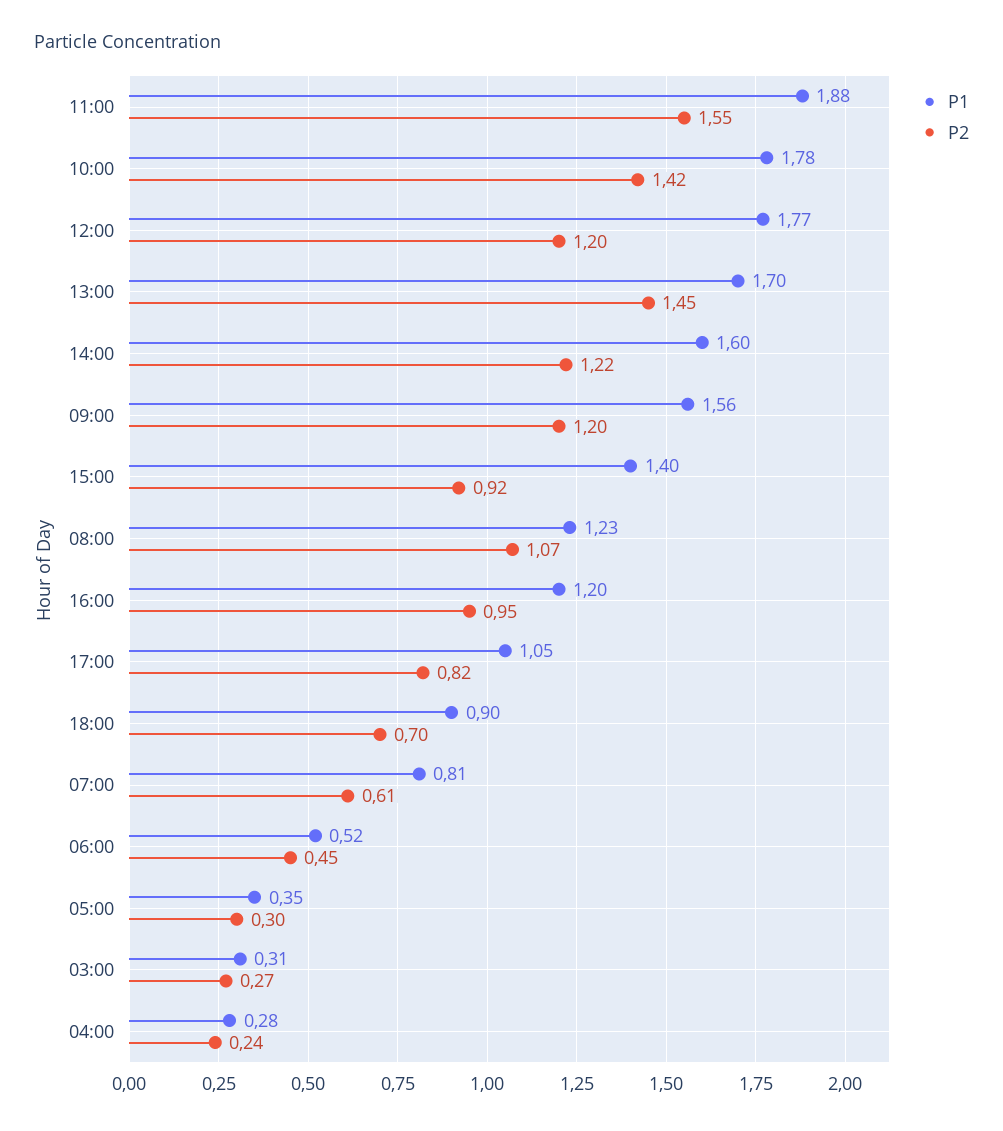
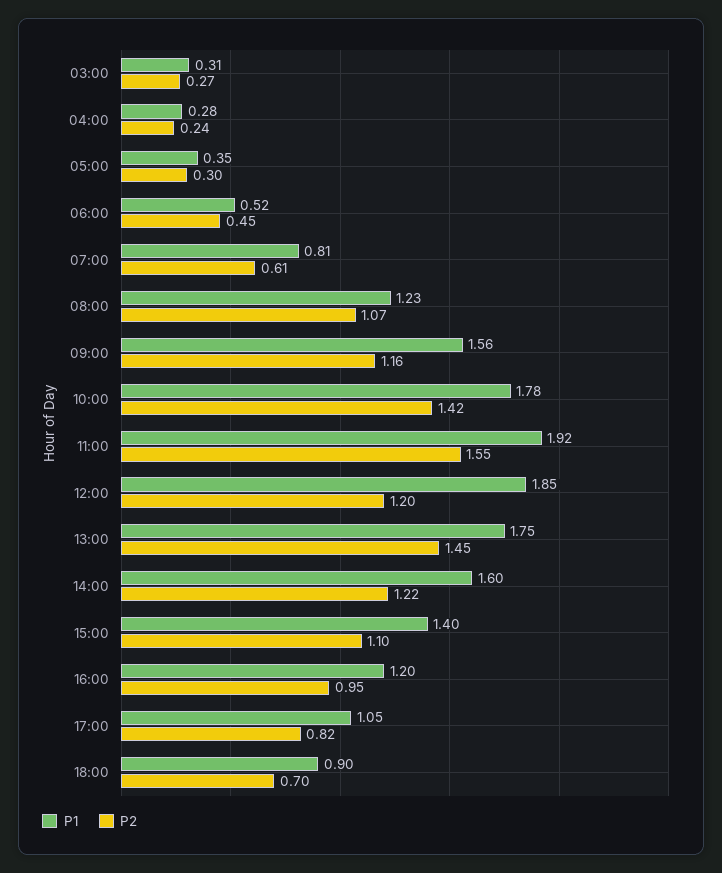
  {
    "P1": {
-     "11:00": 1.88,
+     "11:00": 1.92,
      "10:00": 1.78,
-     "12:00": 1.77,
+     "12:00": 1.85,
-     "13:00": 1.7,
+     "13:00": 1.75,
      "14:00": 1.6,
      "09:00": 1.56,
      "15:00": 1.4,
      "08:00": 1.23,
      "16:00": 1.2,
      "17:00": 1.05,
      "18:00": 0.9,
      "07:00": 0.81,
      "06:00": 0.52,
      "05:00": 0.35,
      "03:00": 0.31,
      "04:00": 0.28
    },
    "P2": {
      "11:00": 1.55,
      "10:00": 1.42,
      "12:00": 1.2,
      "13:00": 1.45,
      "14:00": 1.22,
-     "09:00": 1.2,
+     "09:00": 1.16,
-     "15:00": 0.92,
+     "15:00": 1.1,
      "08:00": 1.07,
      "16:00": 0.95,
      "17:00": 0.82,
      "18:00": 0.7,
      "07:00": 0.61,
      "06:00": 0.45,
      "05:00": 0.3,
      "03:00": 0.27,
      "04:00": 0.24
    }
  }

